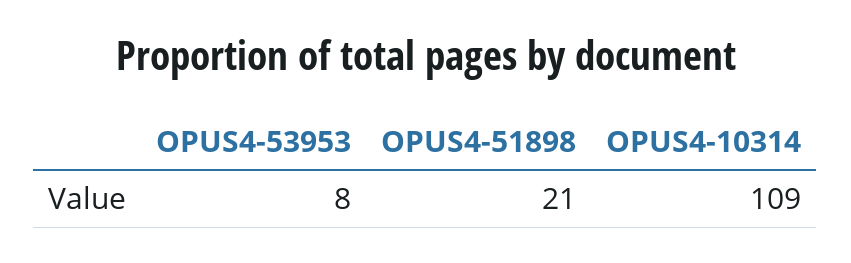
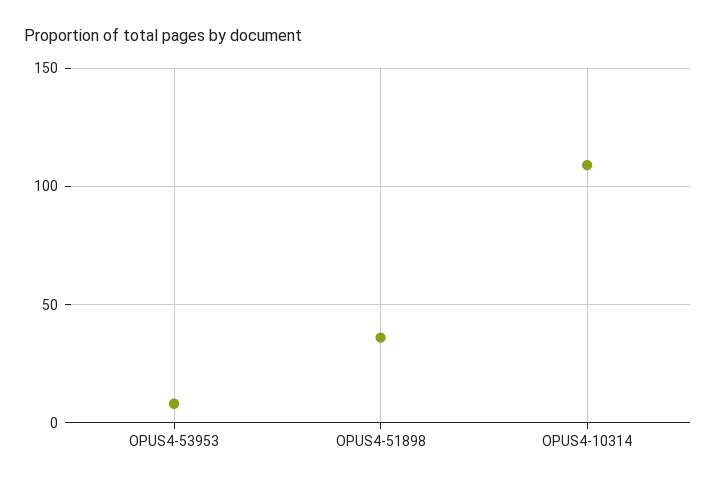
  {
    "OPUS4-53953": 8,
-   "OPUS4-51898": 21,
+   "OPUS4-51898": 35,
    "OPUS4-10314": 109
  }

